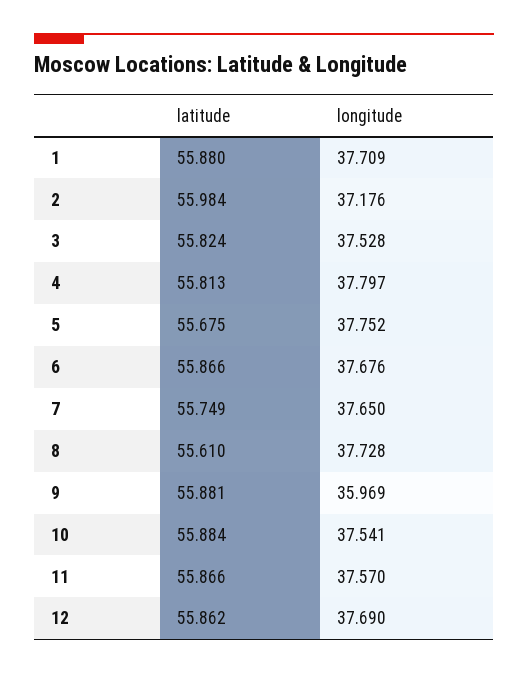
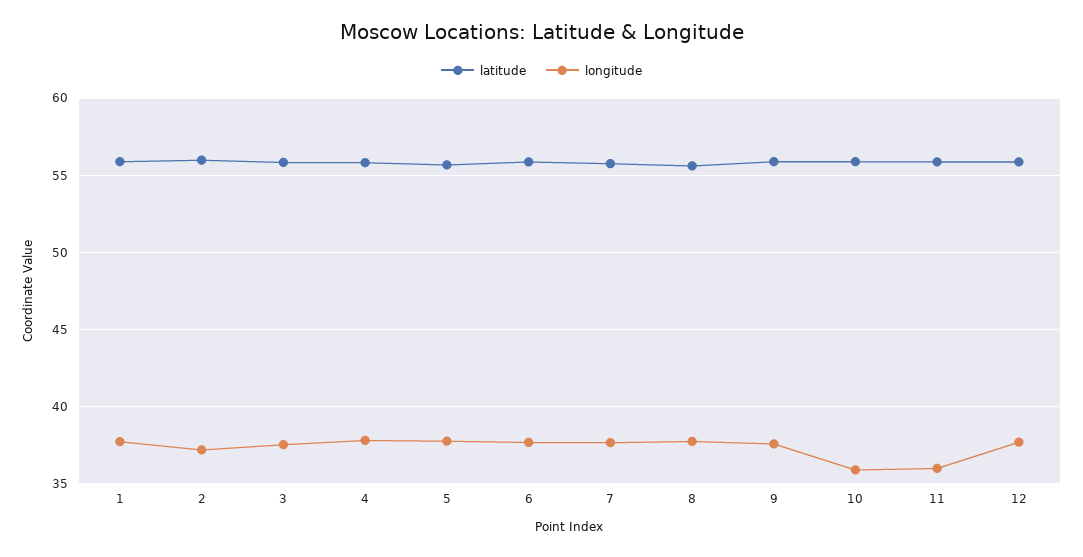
  {
    "latitude": {
      "1": 55.88,
      "2": 55.984,
      "3": 55.824,
      "4": 55.813,
      "5": 55.675,
      "6": 55.866,
      "7": 55.749,
      "8": 55.61,
      "9": 55.881,
      "10": 55.884,
      "11": 55.866,
      "12": 55.862
    },
    "longitude": {
      "1": 37.709,
      "2": 37.176,
      "3": 37.528,
      "4": 37.797,
      "5": 37.752,
      "6": 37.676,
      "7": 37.65,
      "8": 37.728,
-     "9": 35.969,
+     "9": 37.5,
-     "10": 37.541,
+     "10": 36,
-     "11": 37.57,
+     "11": 36,
      "12": 37.69
    }
  }

